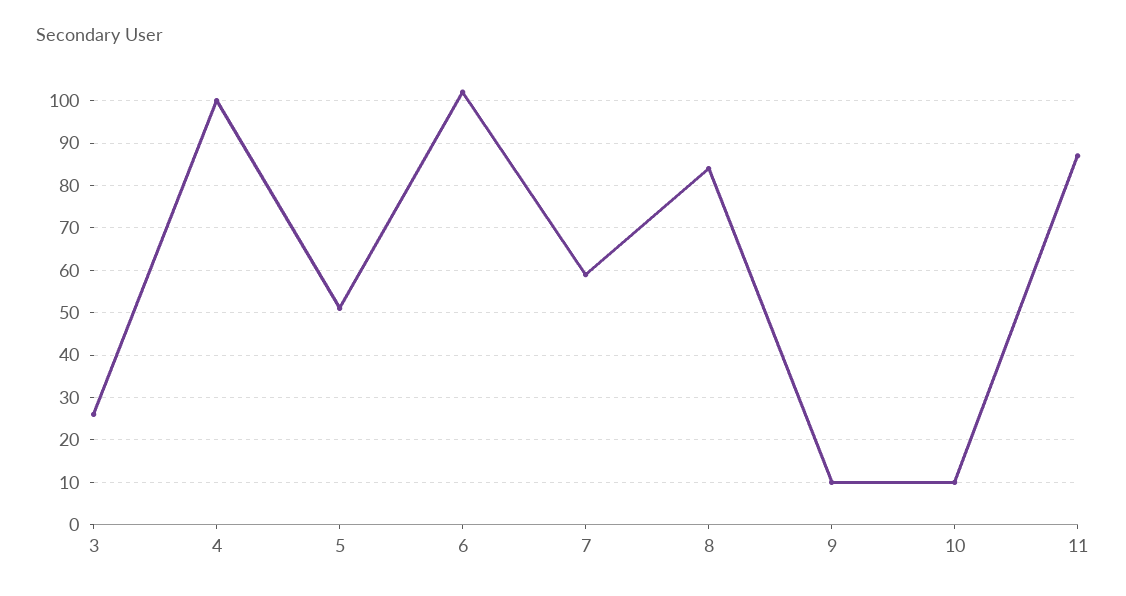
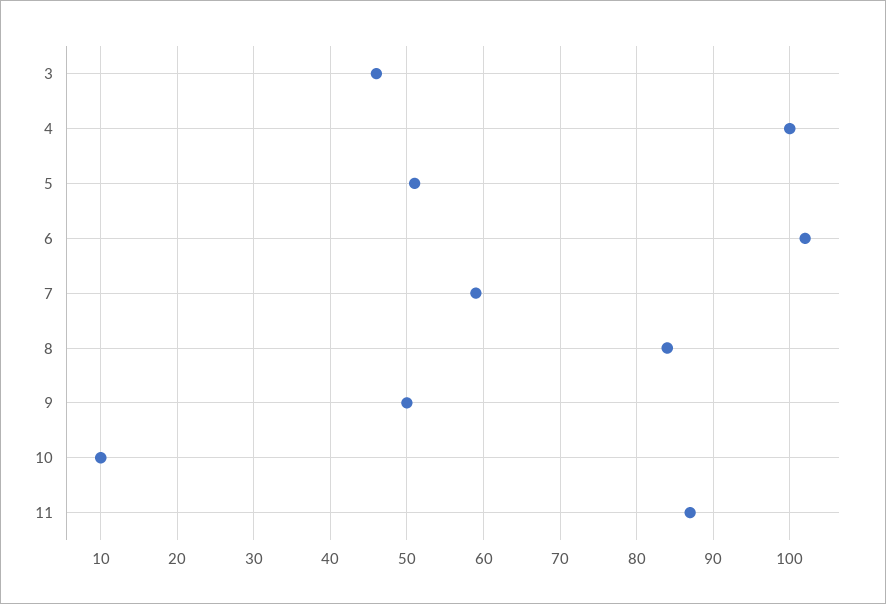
  {
-   "3": 25,
+   "3": 46,
    "4": 100,
    "5": 51,
    "6": 102,
    "7": 59,
    "8": 84,
-   "9": 10,
+   "9": 50,
    "10": 10,
    "11": 87
  }

